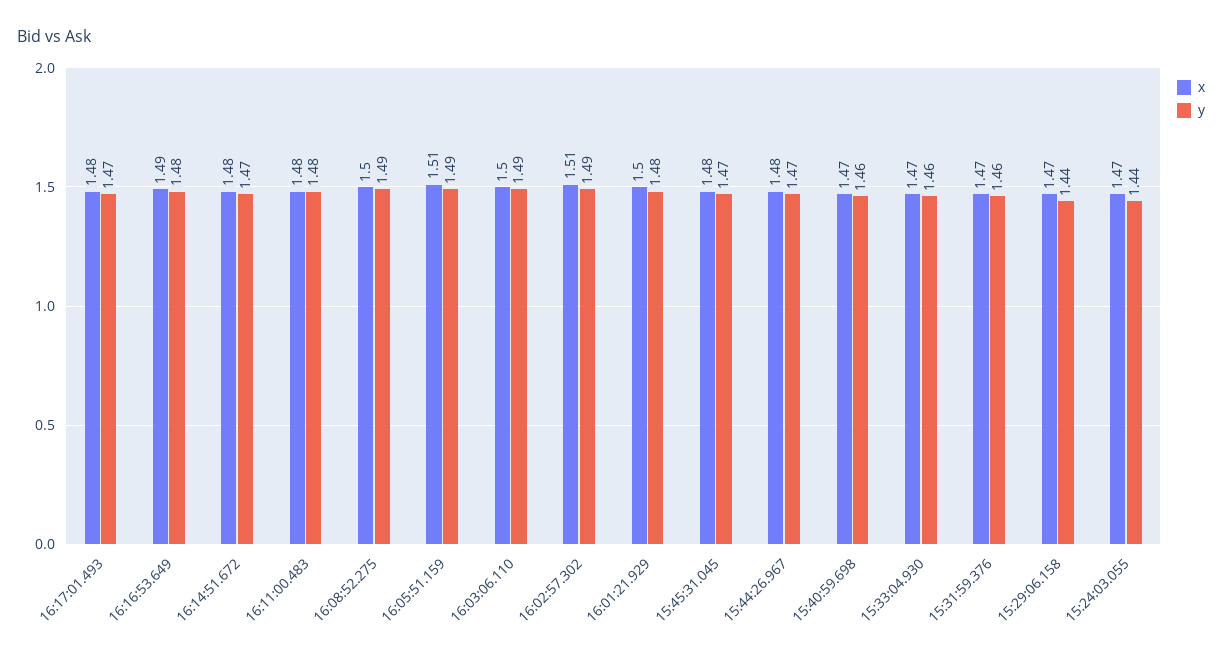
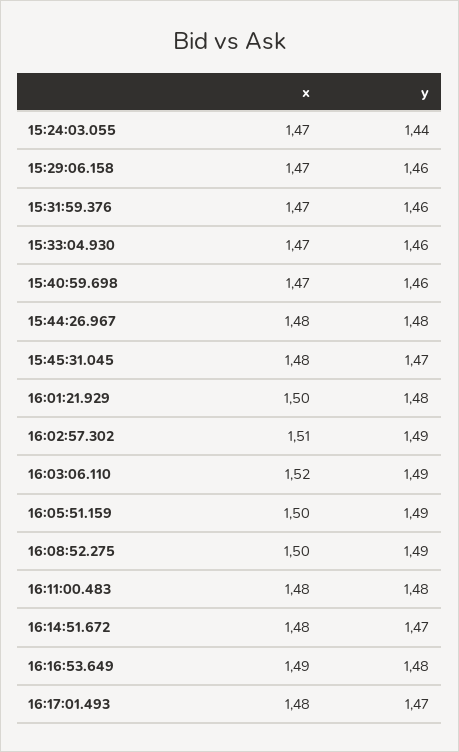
  {
    "x": {
      "16:17:01.493": 1.48,
      "16:16:53.649": 1.49,
      "16:14:51.672": 1.48,
      "16:11:00.483": 1.48,
      "16:08:52.275": 1.5,
-     "16:05:51.159": 1.51,
+     "16:05:51.159": 1.5,
-     "16:03:06.110": 1.5,
+     "16:03:06.110": 1.52,
      "16:02:57.302": 1.51,
      "16:01:21.929": 1.5,
      "15:45:31.045": 1.48,
      "15:44:26.967": 1.48,
      "15:40:59.698": 1.47,
      "15:33:04.930": 1.47,
      "15:31:59.376": 1.47,
      "15:29:06.158": 1.47,
      "15:24:03.055": 1.47
    },
    "y": {
      "16:17:01.493": 1.47,
      "16:16:53.649": 1.48,
      "16:14:51.672": 1.47,
      "16:11:00.483": 1.48,
      "16:08:52.275": 1.49,
      "16:05:51.159": 1.49,
      "16:03:06.110": 1.49,
      "16:02:57.302": 1.49,
      "16:01:21.929": 1.48,
      "15:45:31.045": 1.47,
-     "15:44:26.967": 1.47,
+     "15:44:26.967": 1.48,
      "15:40:59.698": 1.46,
      "15:33:04.930": 1.46,
      "15:31:59.376": 1.46,
-     "15:29:06.158": 1.44,
+     "15:29:06.158": 1.46,
      "15:24:03.055": 1.44
    }
  }

